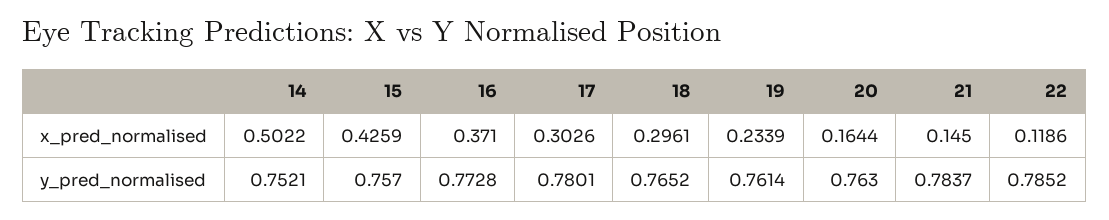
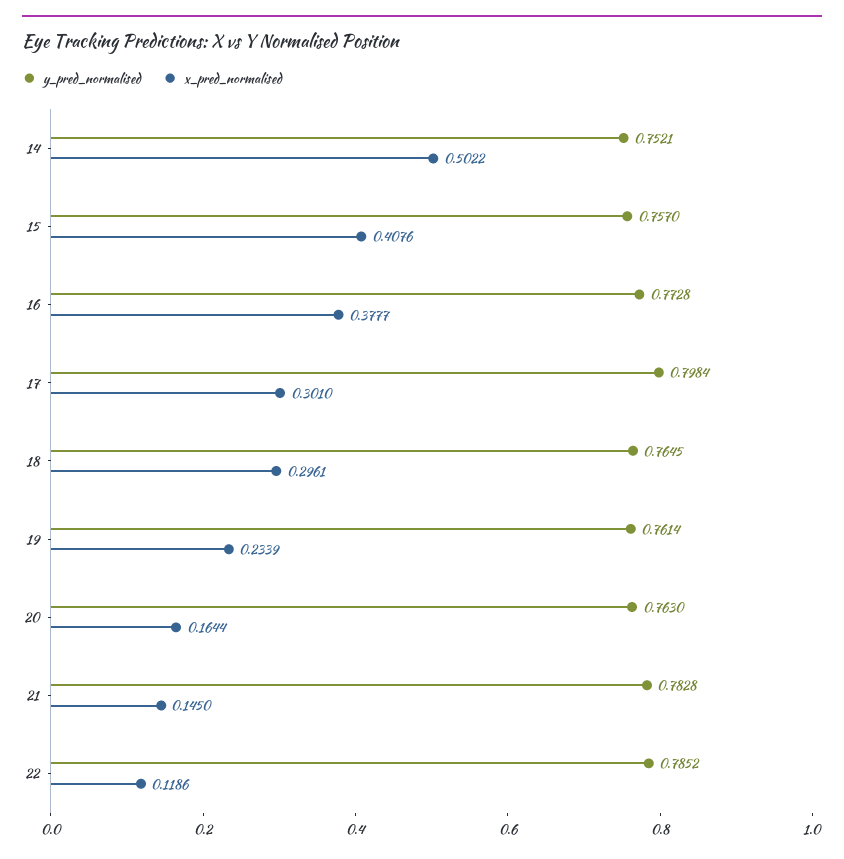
  {
    "x_pred_normalised": {
      "14": 0.5022,
-     "15": 0.4259,
+     "15": 0.4076,
-     "16": 0.371,
+     "16": 0.3777,
-     "17": 0.3026,
+     "17": 0.301,
      "18": 0.2961,
      "19": 0.2339,
      "20": 0.1644,
      "21": 0.145,
      "22": 0.1186
    },
    "y_pred_normalised": {
      "14": 0.7521,
      "15": 0.757,
      "16": 0.7728,
-     "17": 0.7801,
+     "17": 0.7984,
-     "18": 0.7652,
+     "18": 0.7645,
      "19": 0.7614,
      "20": 0.763,
-     "21": 0.7837,
+     "21": 0.7828,
      "22": 0.7852
    }
  }

